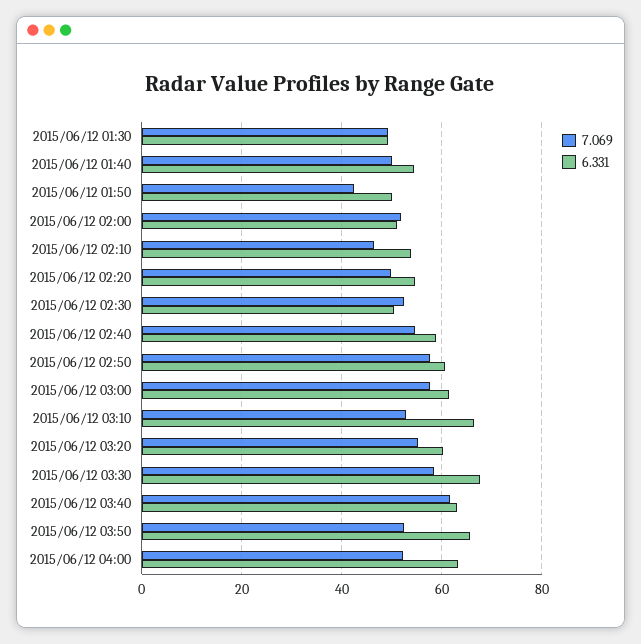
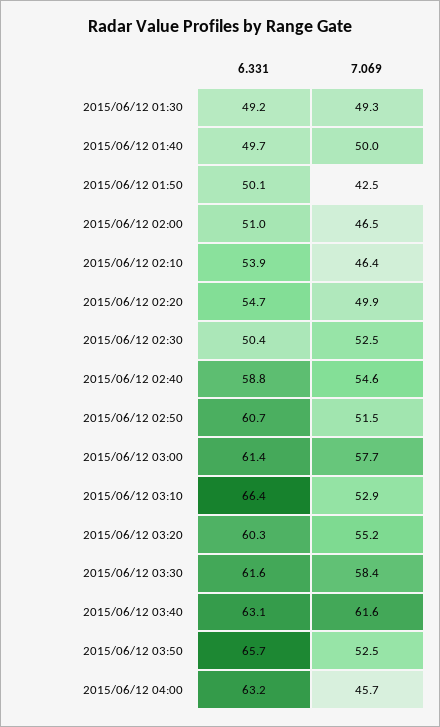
  {
    "7.069": {
      "2015/06/12 01:30": 49.3,
      "2015/06/12 01:40": 50,
      "2015/06/12 01:50": 42.5,
-     "2015/06/12 02:00": 52,
+     "2015/06/12 02:00": 46.5,
      "2015/06/12 02:10": 46.4,
      "2015/06/12 02:20": 49.9,
      "2015/06/12 02:30": 52.5,
      "2015/06/12 02:40": 54.6,
-     "2015/06/12 02:50": 58,
+     "2015/06/12 02:50": 51.5,
      "2015/06/12 03:00": 57.7,
      "2015/06/12 03:10": 52.9,
      "2015/06/12 03:20": 55.2,
      "2015/06/12 03:30": 58.4,
      "2015/06/12 03:40": 61.6,
      "2015/06/12 03:50": 52.5,
-     "2015/06/12 04:00": 52
+     "2015/06/12 04:00": 45.7
    },
    "6.331": {
      "2015/06/12 01:30": 49.2,
-     "2015/06/12 01:40": 54,
+     "2015/06/12 01:40": 49.7,
      "2015/06/12 01:50": 50.1,
      "2015/06/12 02:00": 51,
      "2015/06/12 02:10": 53.9,
      "2015/06/12 02:20": 54.7,
      "2015/06/12 02:30": 50.4,
      "2015/06/12 02:40": 58.8,
      "2015/06/12 02:50": 60.7,
      "2015/06/12 03:00": 61.4,
      "2015/06/12 03:10": 66.4,
      "2015/06/12 03:20": 60.3,
-     "2015/06/12 03:30": 68,
+     "2015/06/12 03:30": 61.6,
      "2015/06/12 03:40": 63.1,
      "2015/06/12 03:50": 65.7,
      "2015/06/12 04:00": 63.2
    }
  }

